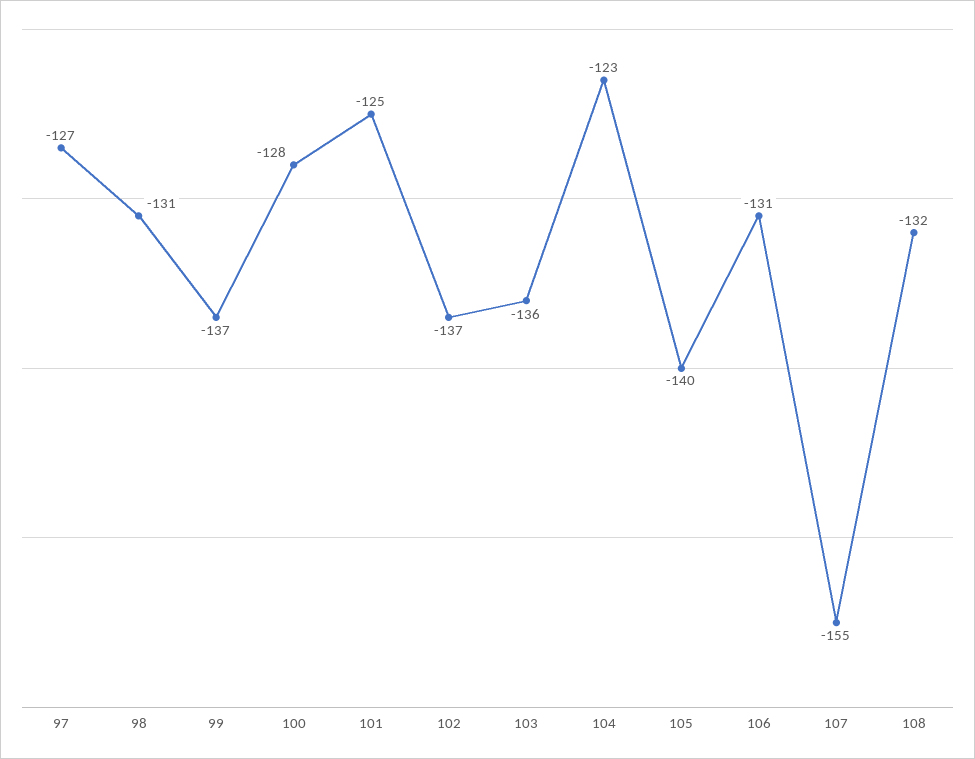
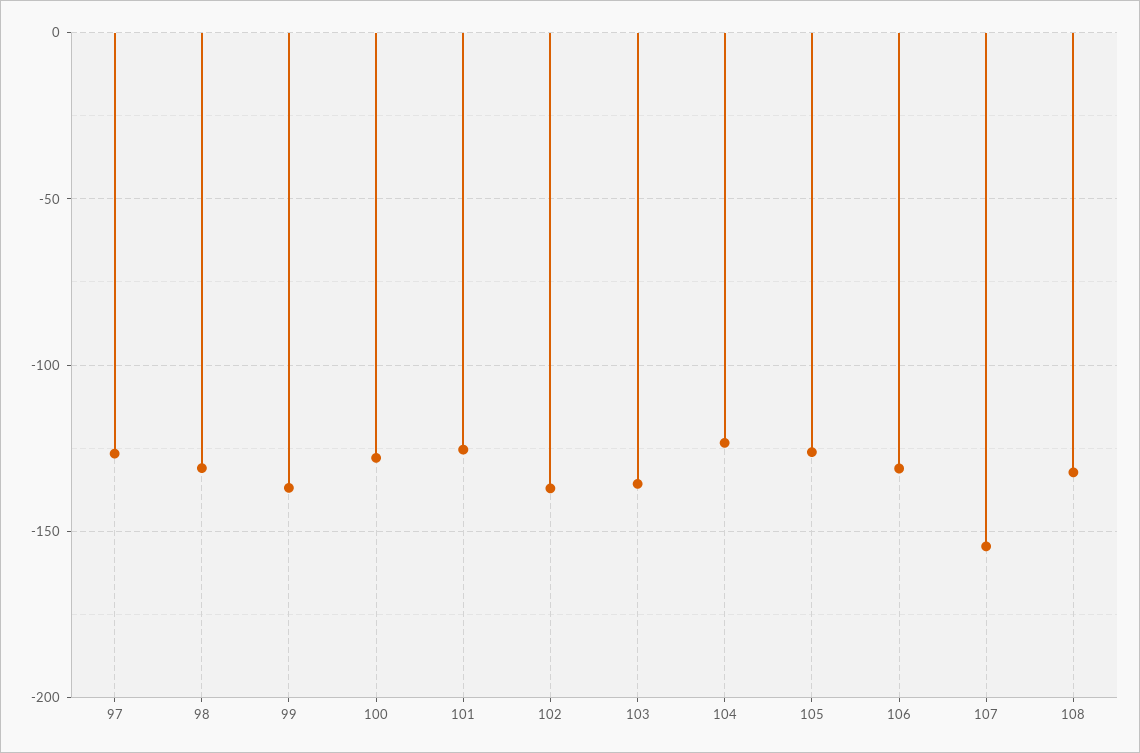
  {
    "97": -127,
    "98": -131,
    "99": -137,
    "100": -128,
    "101": -125,
    "102": -137,
    "103": -136,
    "104": -123,
-   "105": -140,
+   "105": -125,
    "106": -131,
    "107": -155,
    "108": -132
  }

